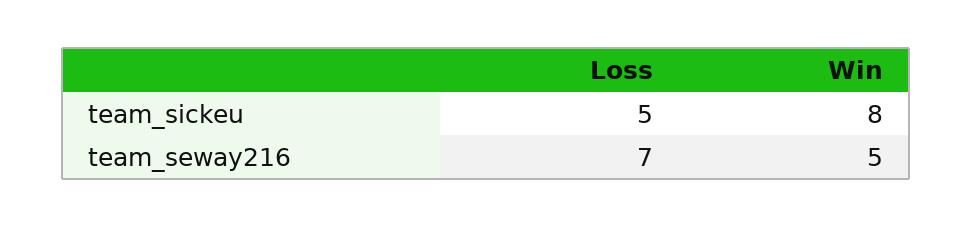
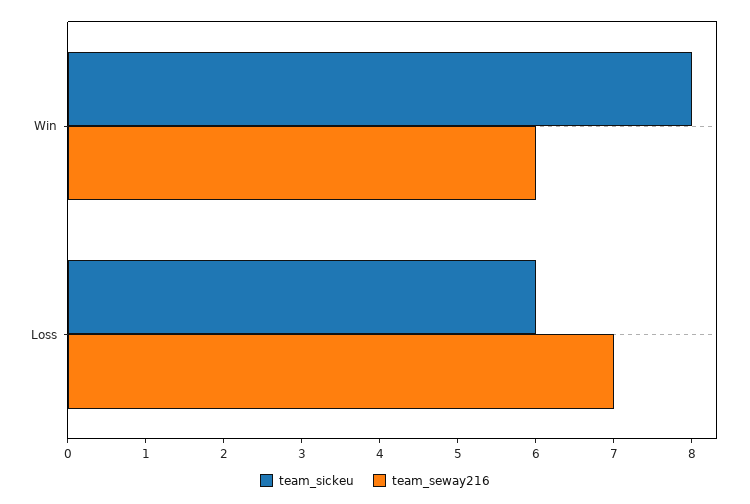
  {
    "team_sickeu": {
-     "Loss": 5,
+     "Loss": 6,
      "Win": 8
    },
    "team_seway216": {
      "Loss": 7,
-     "Win": 5
+     "Win": 6
    }
  }

